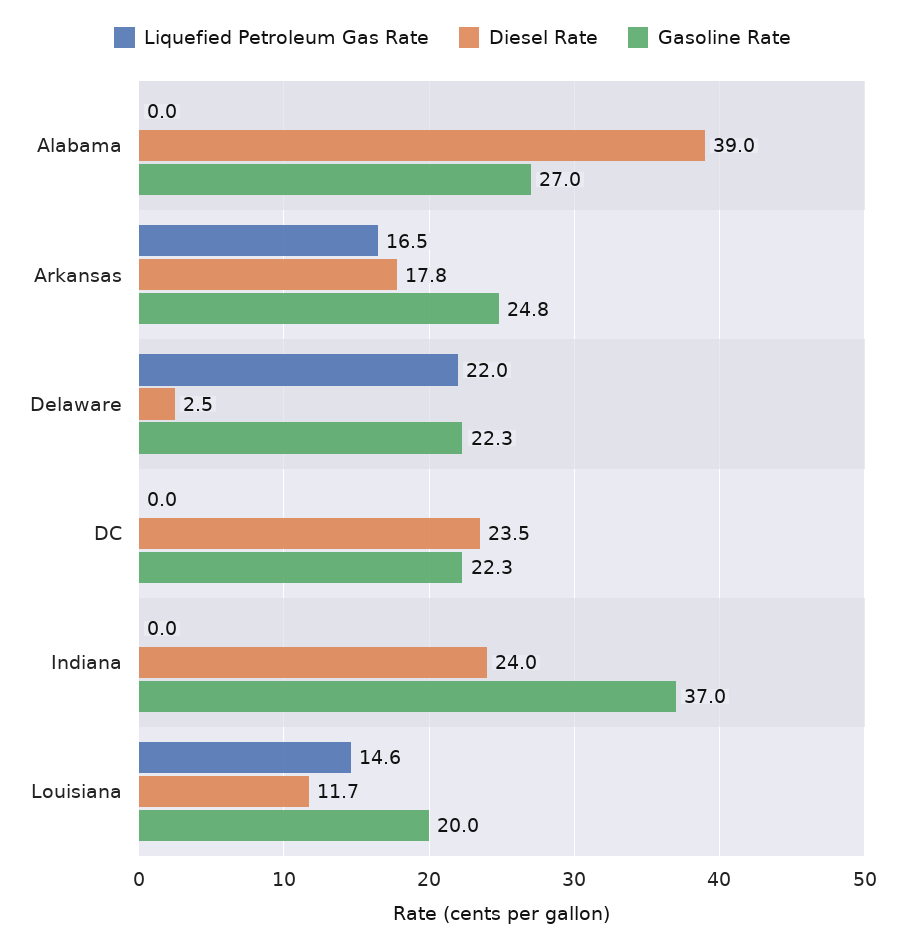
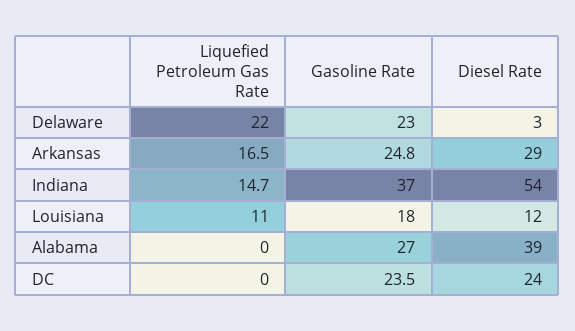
  {
    "Liquefied Petroleum Gas Rate": {
      "Alabama": 0,
      "Arkansas": 16.5,
      "Delaware": 22,
      "DC": 0,
-     "Indiana": 0,
+     "Indiana": 14.7,
-     "Louisiana": 14.6
+     "Louisiana": 11
    },
    "Diesel Rate": {
      "Alabama": 39,
-     "Arkansas": 17.8,
+     "Arkansas": 29,
      "Delaware": 2.5,
      "DC": 23.5,
-     "Indiana": 24,
+     "Indiana": 54,
      "Louisiana": 11.7
    },
    "Gasoline Rate": {
      "Alabama": 27,
      "Arkansas": 24.8,
-     "Delaware": 22.3,
+     "Delaware": 23,
-     "DC": 22.3,
+     "DC": 23.5,
      "Indiana": 37,
-     "Louisiana": 20
+     "Louisiana": 18
    }
  }

